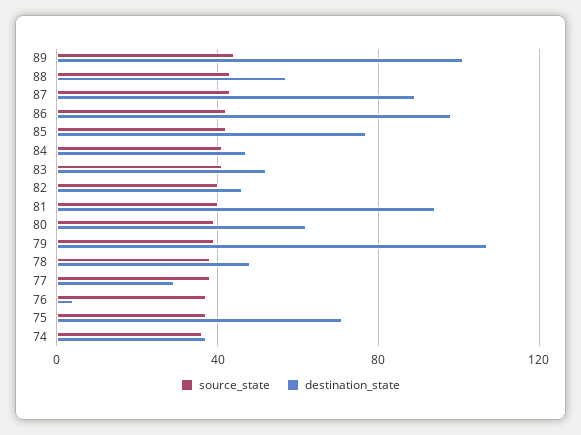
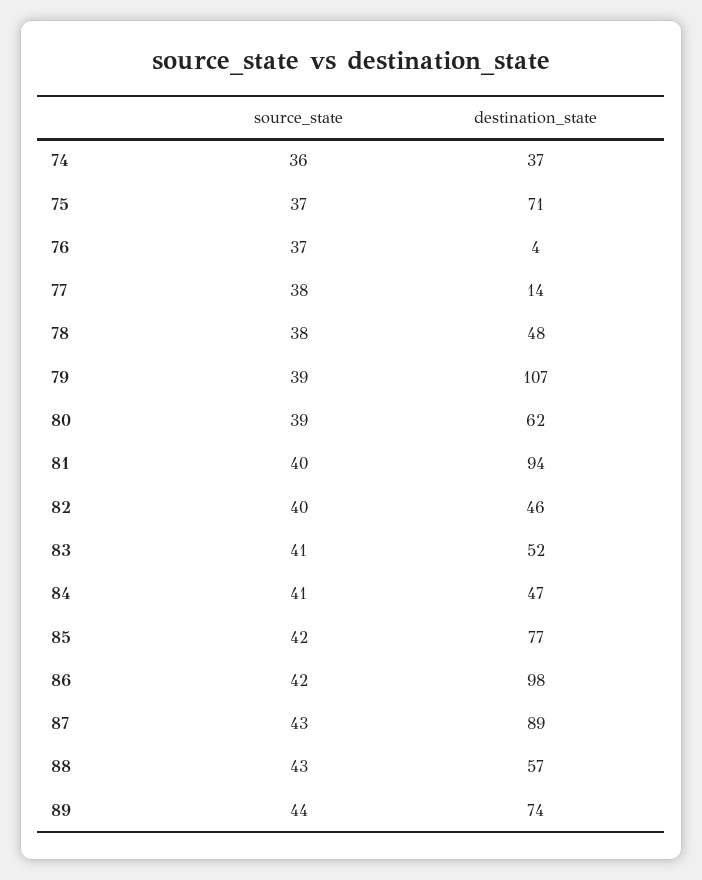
  {
    "source_state": {
      "89": 44,
      "88": 43,
      "87": 43,
      "86": 42,
      "85": 42,
      "84": 41,
      "83": 41,
      "82": 40,
      "81": 40,
      "80": 39,
      "79": 39,
      "78": 38,
      "77": 38,
      "76": 37,
      "75": 37,
      "74": 36
    },
    "destination_state": {
-     "89": 100,
+     "89": 74,
      "88": 57,
      "87": 89,
      "86": 98,
      "85": 77,
      "84": 47,
      "83": 52,
      "82": 46,
      "81": 94,
      "80": 62,
      "79": 107,
      "78": 48,
-     "77": 30,
+     "77": 14,
      "76": 4,
      "75": 71,
      "74": 37
    }
  }

